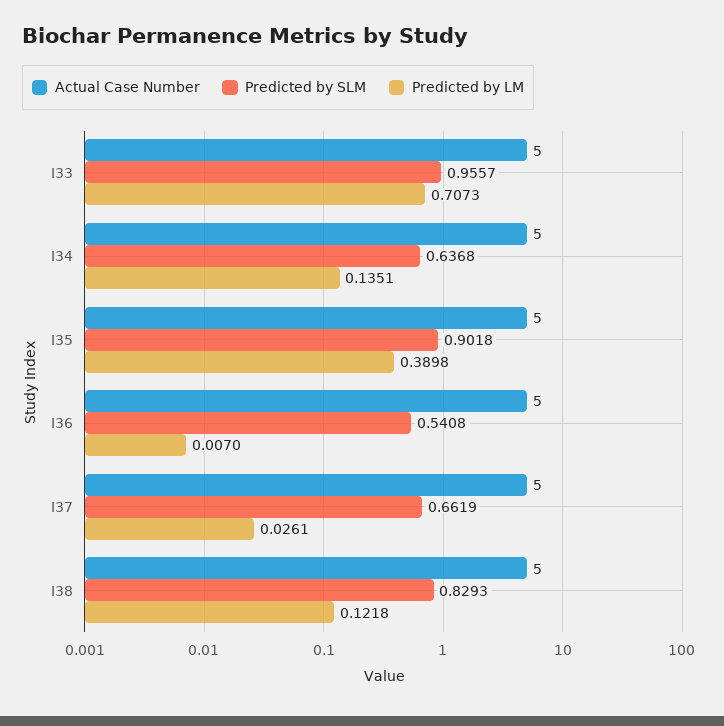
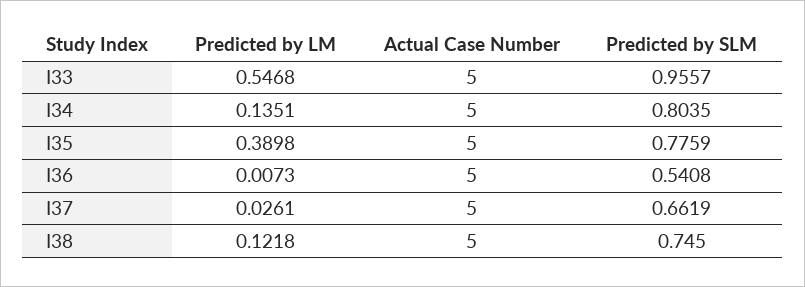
  {
    "Actual Case Number": {
      "I33": 5,
      "I34": 5,
      "I35": 5,
      "I36": 5,
      "I37": 5,
      "I38": 5
    },
    "Predicted by SLM": {
      "I33": 0.9557,
-     "I34": 0.6368,
+     "I34": 0.8035,
-     "I35": 0.9018,
+     "I35": 0.7759,
      "I36": 0.5408,
      "I37": 0.6619,
-     "I38": 0.8293
+     "I38": 0.745
    },
    "Predicted by LM": {
-     "I33": 0.7073,
+     "I33": 0.5468,
      "I34": 0.1351,
      "I35": 0.3898,
-     "I36": 0.007,
+     "I36": 0.0073,
      "I37": 0.0261,
      "I38": 0.1218
    }
  }

